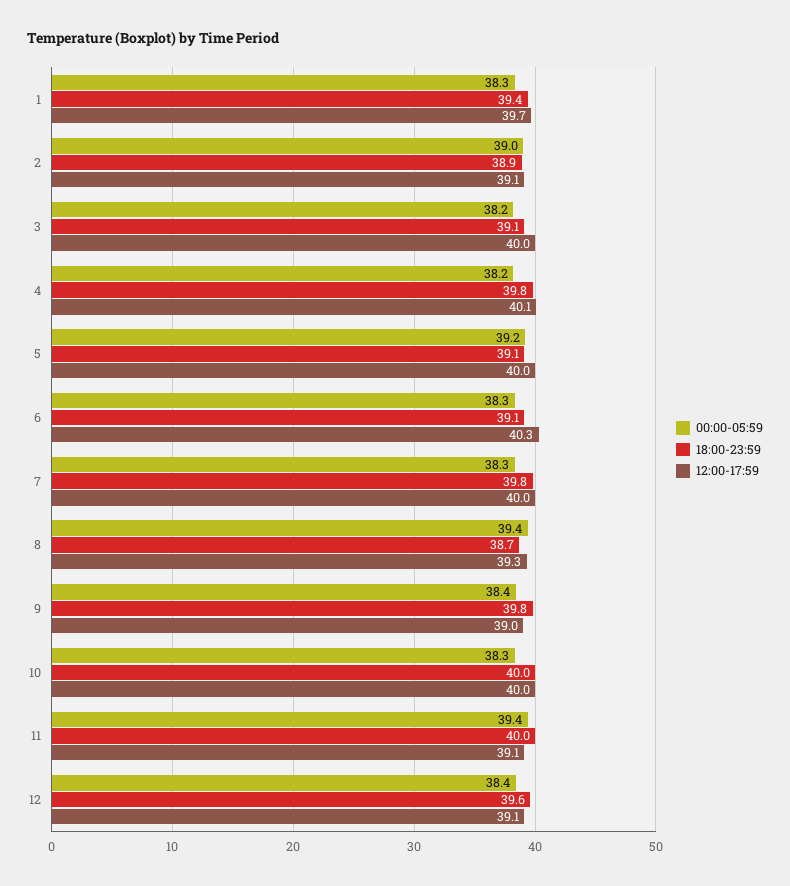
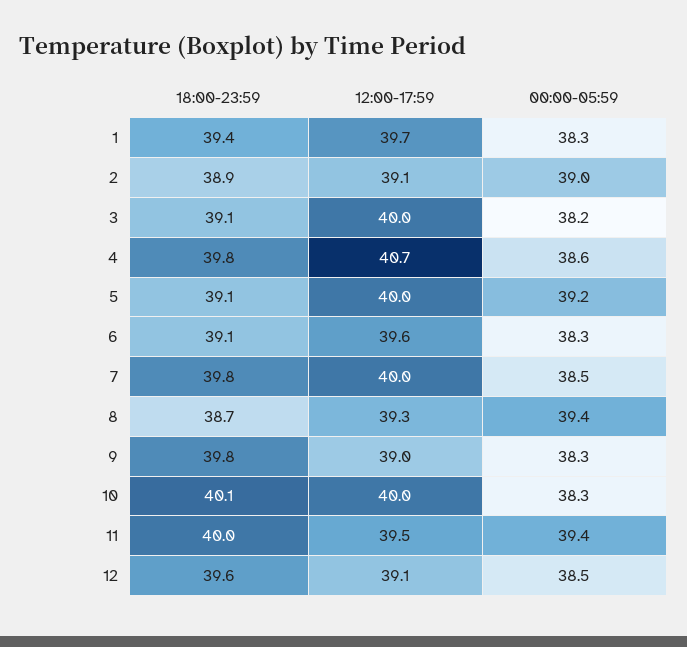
  {
    "00:00-05:59": {
      "1": 38.3,
      "2": 39,
      "3": 38.2,
-     "4": 38.2,
+     "4": 38.6,
      "5": 39.2,
      "6": 38.3,
-     "7": 38.3,
+     "7": 38.5,
      "8": 39.4,
-     "9": 38.4,
+     "9": 38.3,
      "10": 38.3,
      "11": 39.4,
-     "12": 38.4
+     "12": 38.5
    },
    "18:00-23:59": {
      "1": 39.4,
      "2": 38.9,
      "3": 39.1,
      "4": 39.8,
      "5": 39.1,
      "6": 39.1,
      "7": 39.8,
      "8": 38.7,
      "9": 39.8,
-     "10": 40,
+     "10": 40.1,
      "11": 40,
      "12": 39.6
    },
    "12:00-17:59": {
      "1": 39.7,
      "2": 39.1,
      "3": 40,
-     "4": 40.1,
+     "4": 40.7,
      "5": 40,
-     "6": 40.3,
+     "6": 39.6,
      "7": 40,
      "8": 39.3,
      "9": 39,
      "10": 40,
-     "11": 39.1,
+     "11": 39.5,
      "12": 39.1
    }
  }

